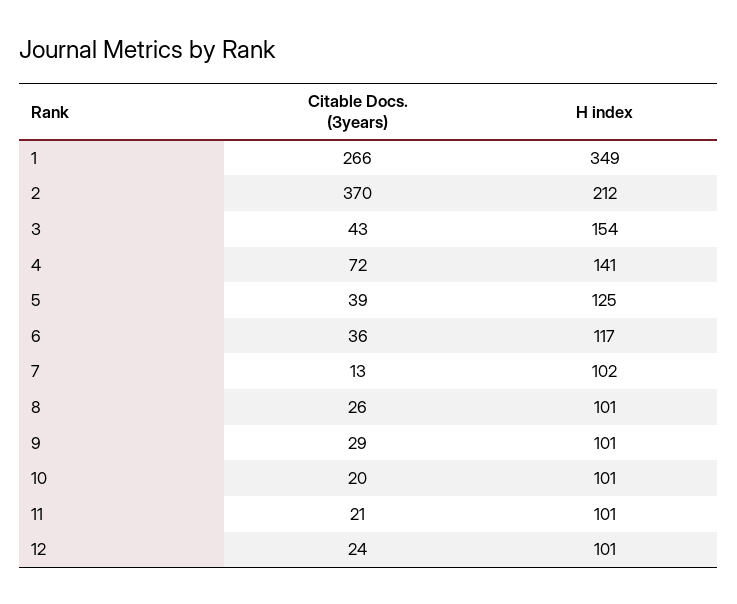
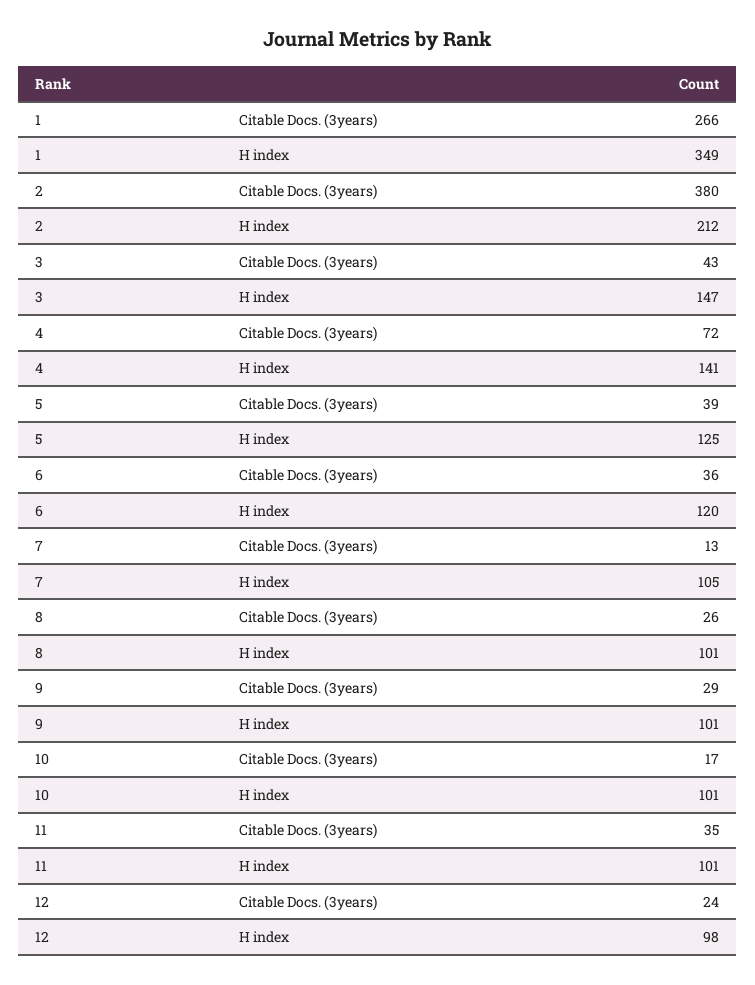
  {
    "Citable Docs. (3years)": {
      "1": 266,
-     "2": 370,
+     "2": 380,
      "3": 43,
      "4": 72,
      "5": 39,
      "6": 36,
      "7": 13,
      "8": 26,
      "9": 29,
-     "10": 20,
+     "10": 17,
-     "11": 21,
+     "11": 35,
      "12": 24
    },
    "H index": {
      "1": 349,
      "2": 212,
-     "3": 154,
+     "3": 147,
      "4": 141,
      "5": 125,
-     "6": 117,
+     "6": 120,
-     "7": 102,
+     "7": 105,
      "8": 101,
      "9": 101,
      "10": 101,
      "11": 101,
-     "12": 101
+     "12": 98
    }
  }

